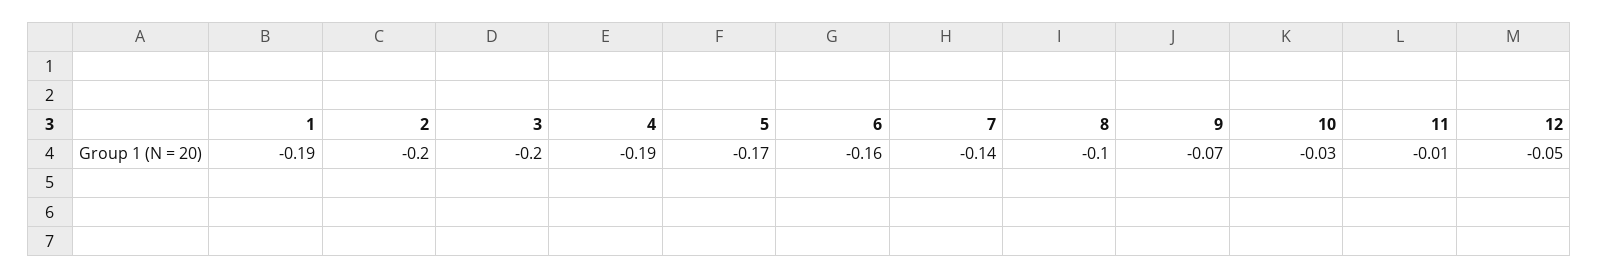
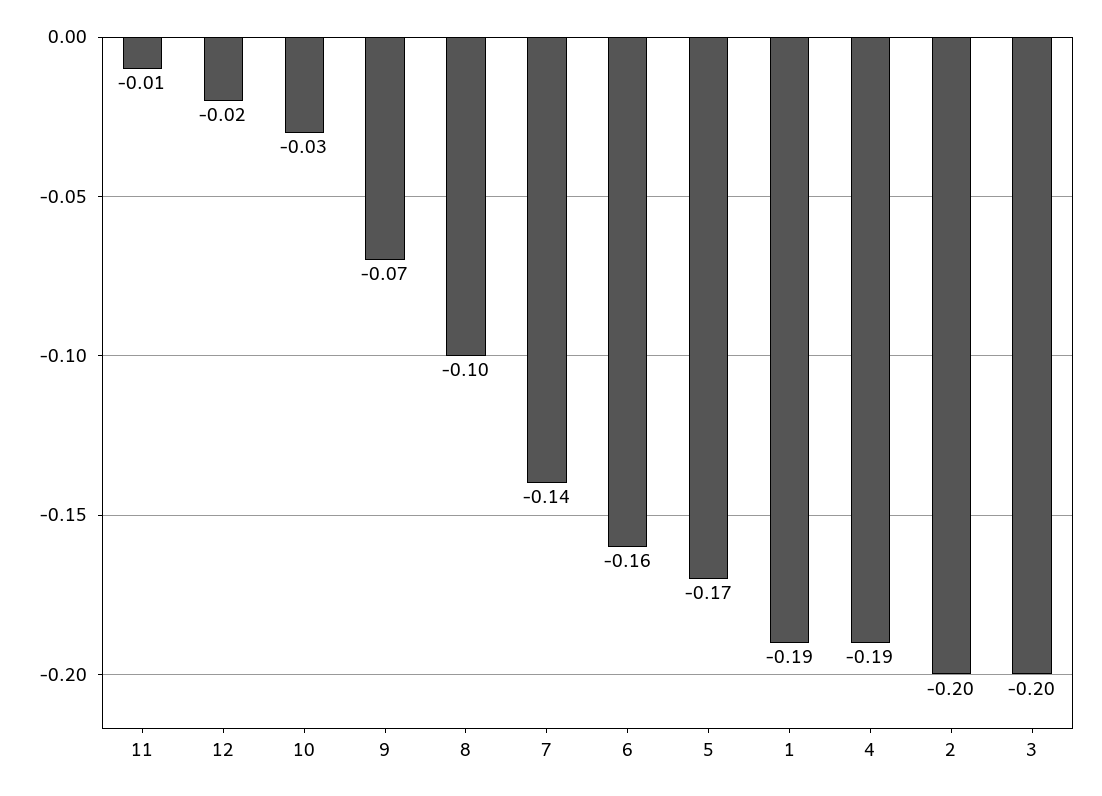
  {
    "1": -0.19,
    "2": -0.2,
    "3": -0.2,
    "4": -0.19,
    "5": -0.17,
    "6": -0.16,
    "7": -0.14,
    "8": -0.1,
    "9": -0.07,
    "10": -0.03,
    "11": -0.01,
-   "12": -0.05
+   "12": -0.02
  }

